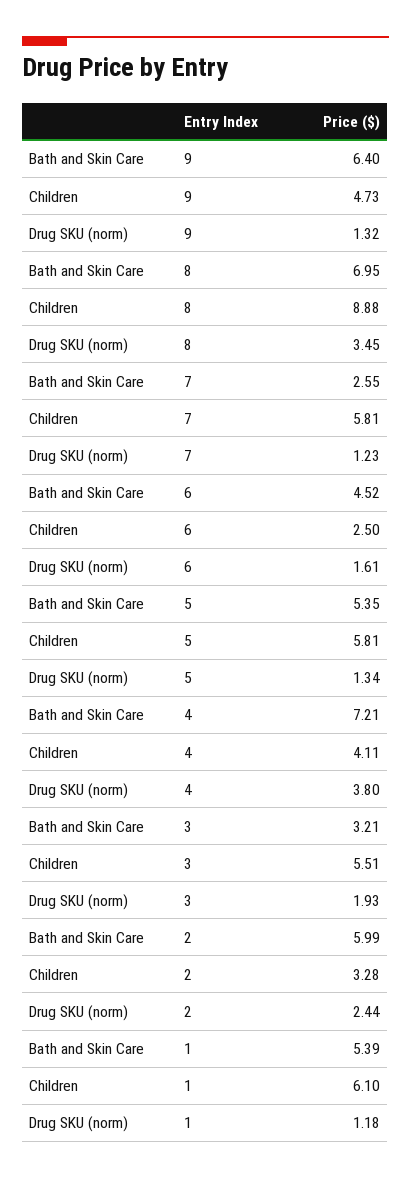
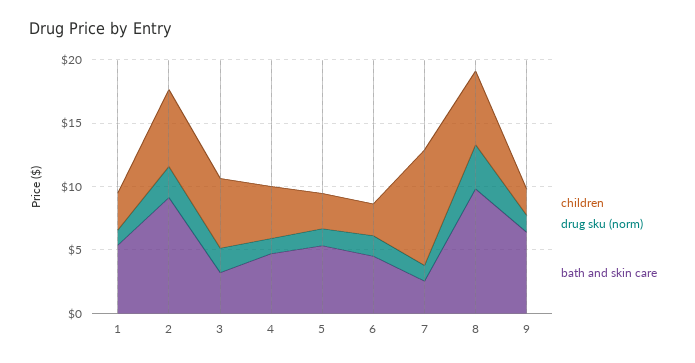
  {
    "Bath and Skin Care": {
      "9": 6.4,
-     "8": 6.95,
+     "8": 10,
      "7": 2.55,
      "6": 4.52,
      "5": 5.35,
-     "4": 7.21,
+     "4": 5,
      "3": 3.21,
-     "2": 5.99,
+     "2": 9,
      "1": 5.39
    },
    "Children": {
-     "9": 4.73,
+     "9": 2,
-     "8": 8.88,
+     "8": 6,
-     "7": 5.81,
+     "7": 9,
      "6": 2.5,
-     "5": 5.81,
+     "5": 3,
      "4": 4.11,
      "3": 5.51,
-     "2": 3.28,
+     "2": 6,
-     "1": 6.1
+     "1": 3
    },
    "Drug SKU (norm)": {
      "9": 1.32,
      "8": 3.45,
      "7": 1.23,
      "6": 1.61,
      "5": 1.34,
-     "4": 3.8,
+     "4": 1,
      "3": 1.93,
      "2": 2.44,
      "1": 1.18
    }
  }

